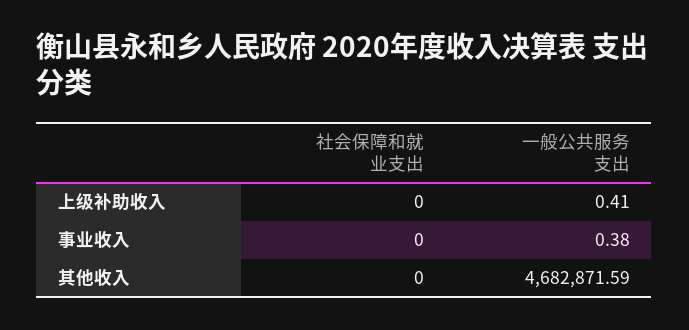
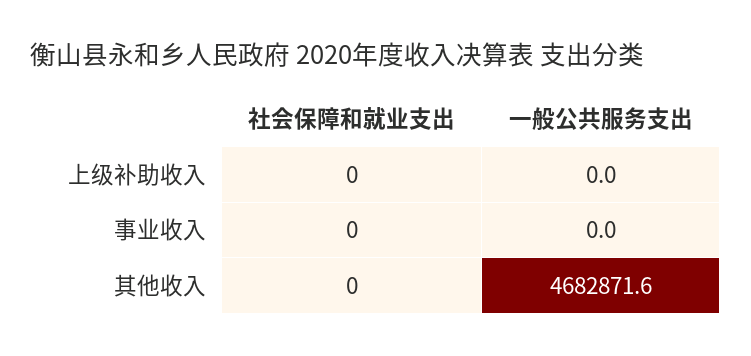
  {
    "社会保障和就业支出": {
      "上级补助收入": 0,
      "事业收入": 0,
      "其他收入": 0
    },
    "一般公共服务支出": {
-     "上级补助收入": 0.41,
+     "上级补助收入": 0,
-     "事业收入": 0.38,
+     "事业收入": 0,
      "其他收入": 4682871.59
    }
  }

